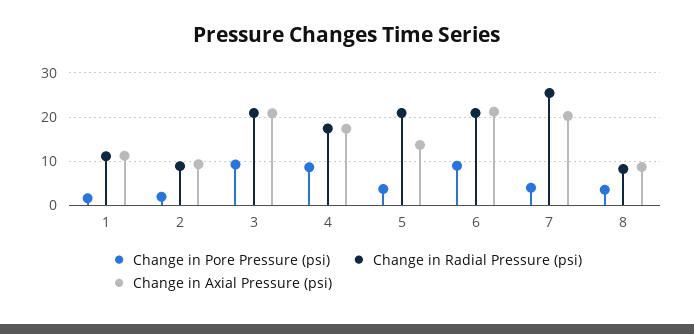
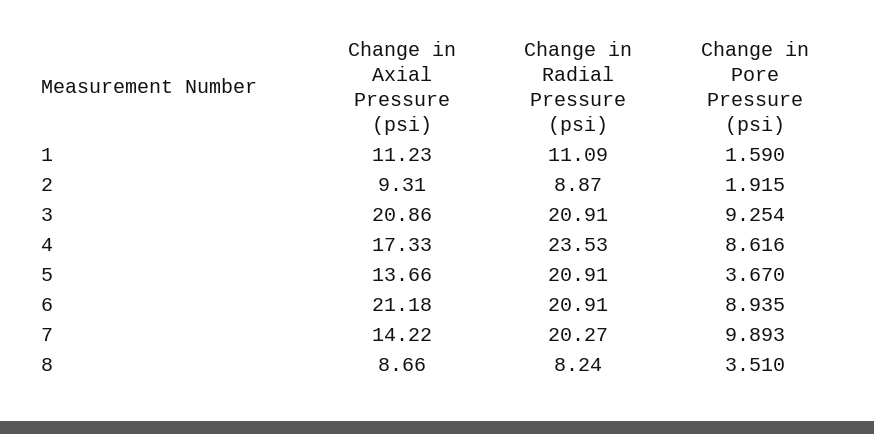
  {
    "Change in Pore Pressure (psi)": {
      "1": 1.59,
      "2": 1.915,
      "3": 9.254,
      "4": 8.616,
      "5": 3.67,
      "6": 8.935,
-     "7": 4,
+     "7": 9.893,
      "8": 3.51
    },
    "Change in Radial Pressure (psi)": {
      "1": 11.09,
      "2": 8.87,
      "3": 20.91,
-     "4": 18,
+     "4": 23.53,
      "5": 20.91,
      "6": 20.91,
-     "7": 26,
+     "7": 20.27,
      "8": 8.24
    },
    "Change in Axial Pressure (psi)": {
      "1": 11.23,
      "2": 9.31,
      "3": 20.86,
      "4": 17.33,
      "5": 13.66,
      "6": 21.18,
-     "7": 20,
+     "7": 14.22,
      "8": 8.66
    }
  }

